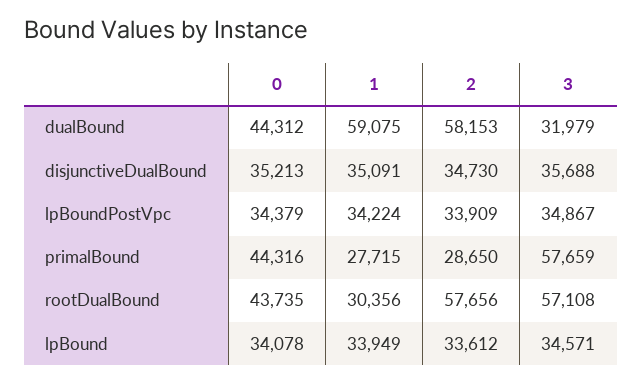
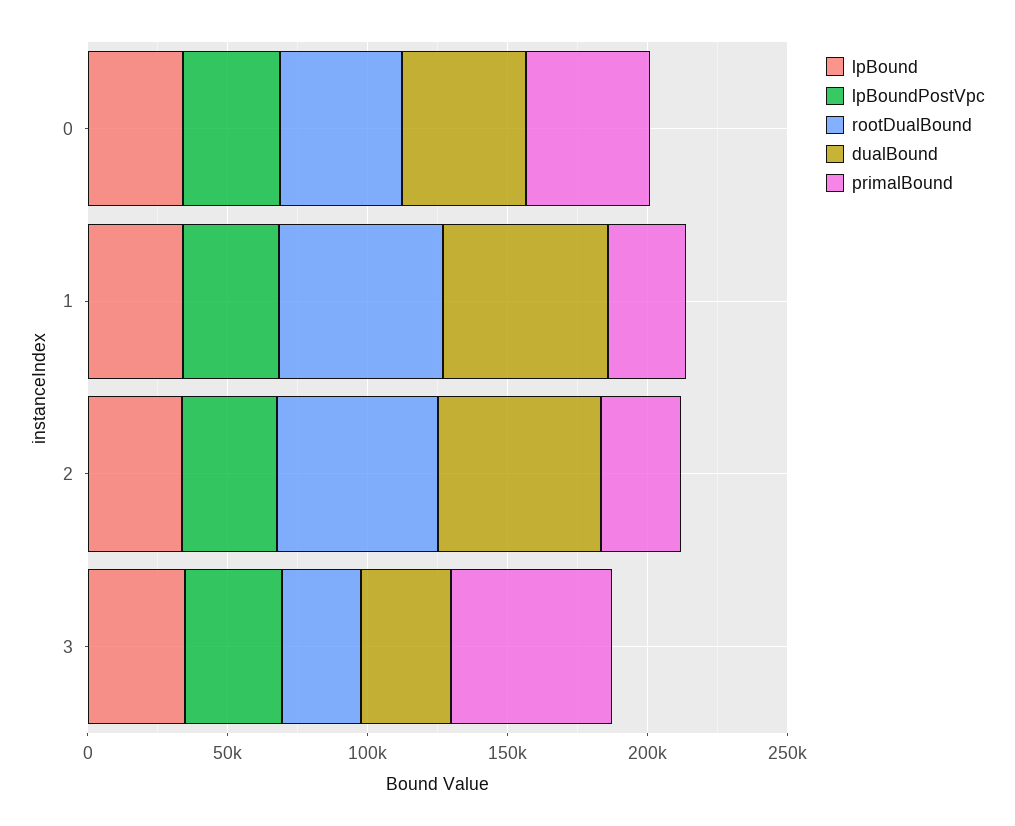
  {
    "dualBound": {
      "0": 44312,
      "1": 59075,
      "2": 58153,
      "3": 31979
    },
-   "disjunctiveDualBound": {
-     "0": 35213,
-     "1": 35091,
-     "2": 34730,
-     "3": 35688
-   },
    "lpBoundPostVpc": {
      "0": 34379,
      "1": 34224,
      "2": 33909,
      "3": 34867
    },
    "primalBound": {
      "0": 44316,
      "1": 27715,
      "2": 28650,
      "3": 57659
    },
    "rootDualBound": {
      "0": 43735,
-     "1": 30356,
+     "1": 60000,
      "2": 57656,
-     "3": 57108
+     "3": 30000
    },
    "lpBound": {
      "0": 34078,
      "1": 33949,
      "2": 33612,
      "3": 34571
    }
  }

